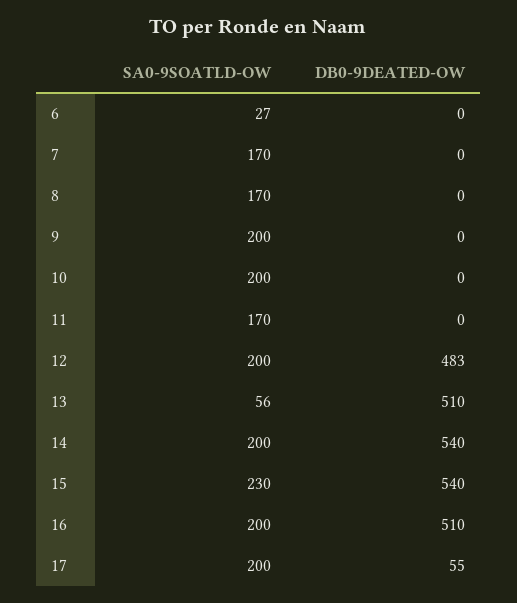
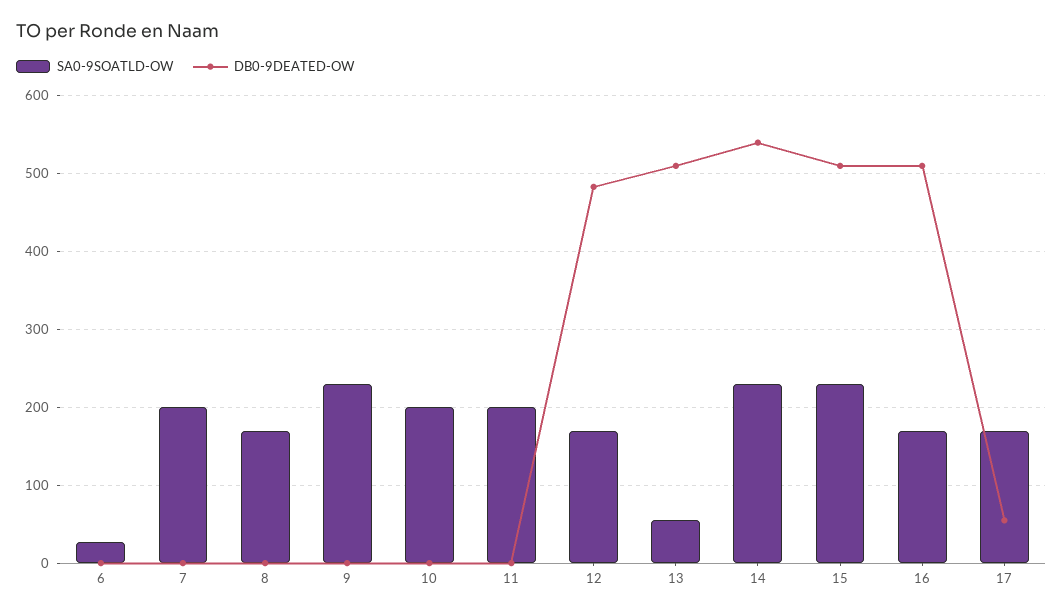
  {
    "SA0-9SOATLD-OW": {
      "6": 27,
-     "7": 170,
+     "7": 200,
      "8": 170,
-     "9": 200,
+     "9": 230,
      "10": 200,
-     "11": 170,
+     "11": 200,
-     "12": 200,
+     "12": 170,
      "13": 56,
-     "14": 200,
+     "14": 230,
      "15": 230,
-     "16": 200,
+     "16": 170,
-     "17": 200
+     "17": 170
    },
    "DB0-9DEATED-OW": {
      "6": 0,
      "7": 0,
      "8": 0,
      "9": 0,
      "10": 0,
      "11": 0,
      "12": 483,
      "13": 510,
      "14": 540,
-     "15": 540,
+     "15": 510,
      "16": 510,
      "17": 55
    }
  }

